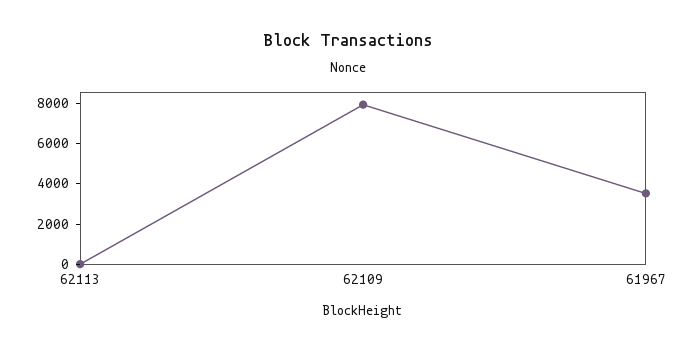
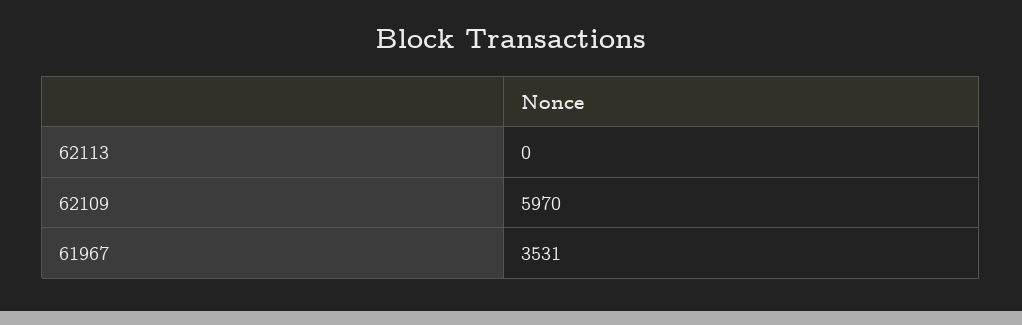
  {
    "62113": 0,
-   "62109": 8000,
+   "62109": 5970,
    "61967": 3531
  }

